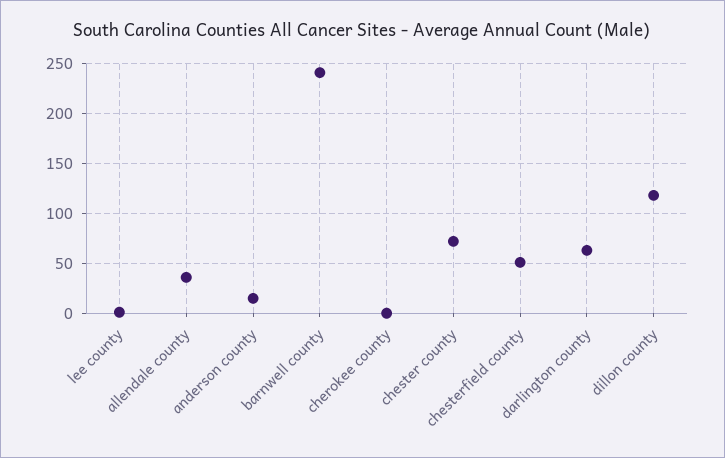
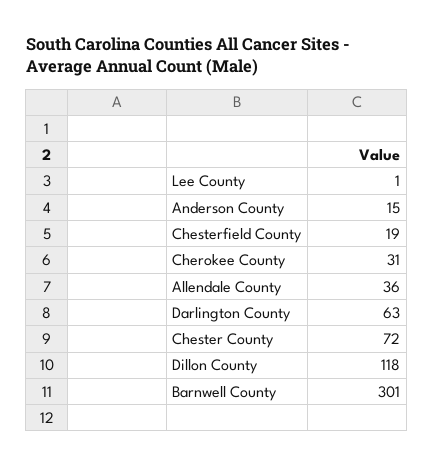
  {
    "lee county": 1,
    "allendale county": 36,
    "anderson county": 15,
-   "barnwell county": 240,
+   "barnwell county": 301,
-   "cherokee county": 0,
+   "cherokee county": 31,
    "chester county": 72,
-   "chesterfield county": 50,
+   "chesterfield county": 19,
    "darlington county": 63,
    "dillon county": 118
  }

